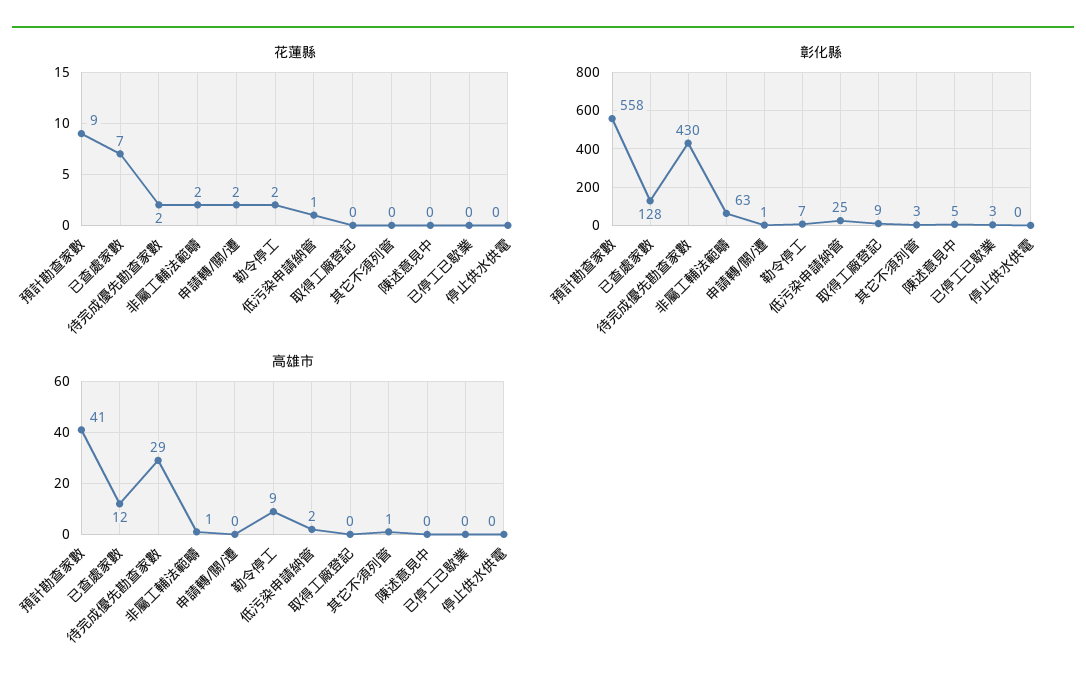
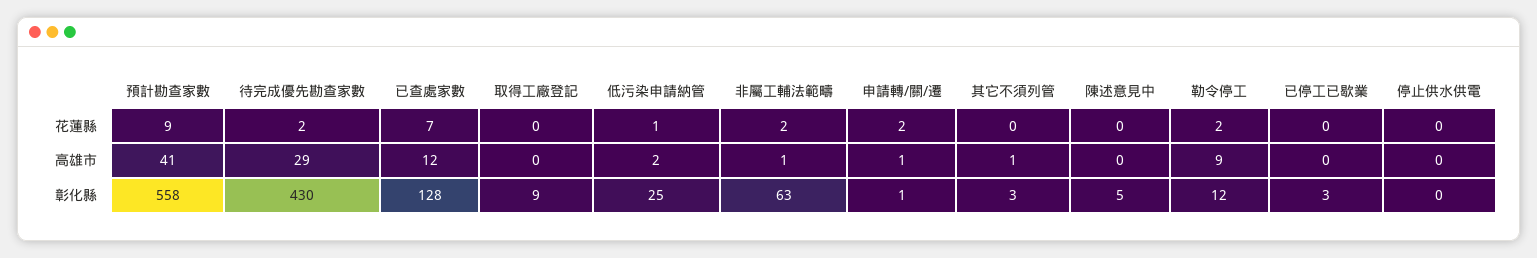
  {
    "花蓮縣": {
      "預計勘查家數": 9,
      "已查處家數": 7,
      "待完成優先勘查家數": 2,
      "非屬工輔法範疇": 2,
      "申請轉/關/遷": 2,
      "勒令停工": 2,
      "低污染申請納管": 1,
      "取得工廠登記": 0,
      "其它不須列管": 0,
      "陳述意見中": 0,
      "已停工已歇業": 0,
      "停止供水供電": 0
    },
    "彰化縣": {
      "預計勘查家數": 558,
      "已查處家數": 128,
      "待完成優先勘查家數": 430,
      "非屬工輔法範疇": 63,
      "申請轉/關/遷": 1,
-     "勒令停工": 7,
+     "勒令停工": 12,
      "低污染申請納管": 25,
      "取得工廠登記": 9,
      "其它不須列管": 3,
      "陳述意見中": 5,
      "已停工已歇業": 3,
      "停止供水供電": 0
    },
    "高雄市": {
      "預計勘查家數": 41,
      "已查處家數": 12,
      "待完成優先勘查家數": 29,
      "非屬工輔法範疇": 1,
-     "申請轉/關/遷": 0,
+     "申請轉/關/遷": 1,
      "勒令停工": 9,
      "低污染申請納管": 2,
      "取得工廠登記": 0,
      "其它不須列管": 1,
      "陳述意見中": 0,
      "已停工已歇業": 0,
      "停止供水供電": 0
    }
  }

